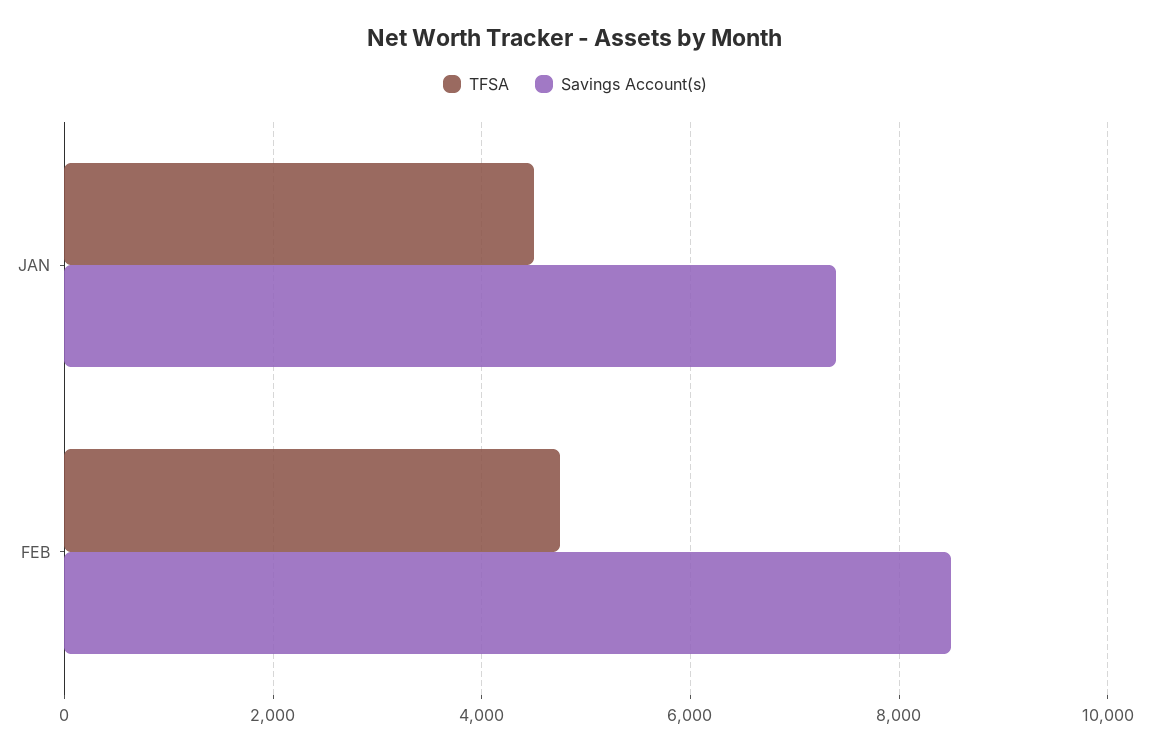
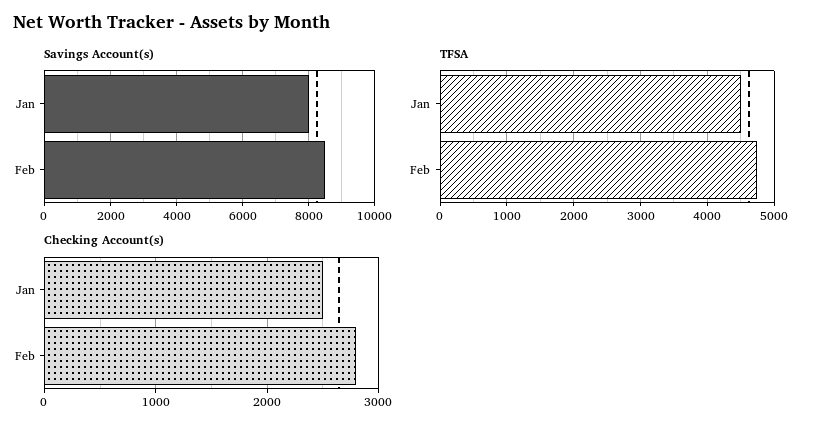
  {
    "TFSA": {
      "JAN": 4500,
      "FEB": 4800
    },
    "Savings Account(s)": {
-     "JAN": 7400,
+     "JAN": 8000,
      "FEB": 8600
-   }
+   },
+   "Checking Account(s)": {
+     "JAN": 2500,
+     "FEB": 2800
+   }
  }

